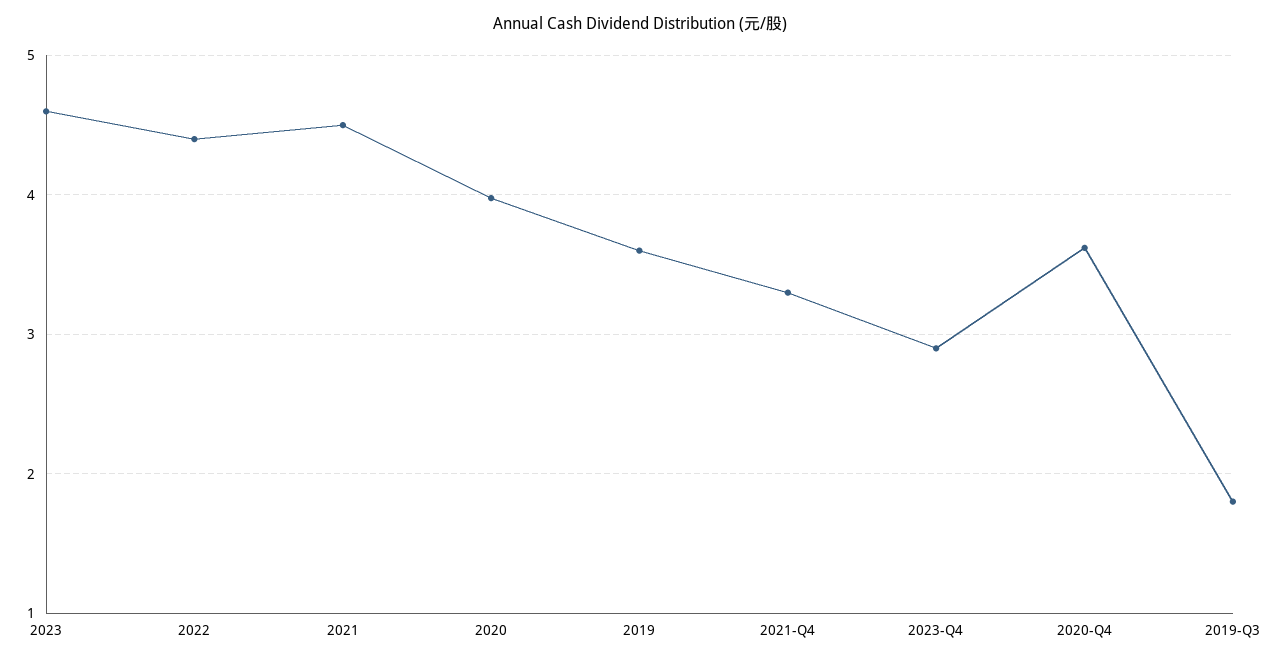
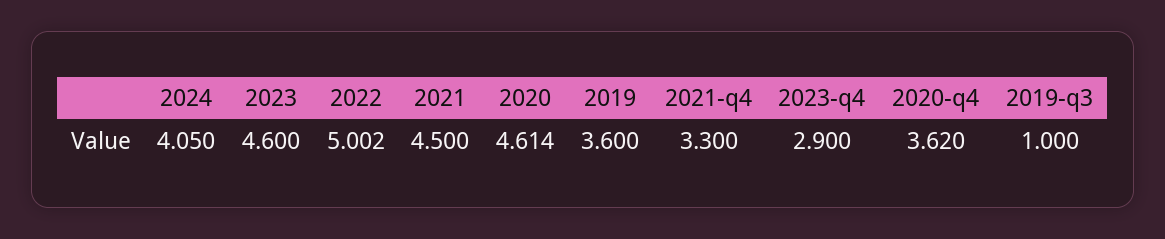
  {
    "2023": 4.6,
-   "2022": 4.4,
+   "2022": 5.002,
    "2021": 4.5,
-   "2020": 4,
+   "2020": 4.614,
    "2019": 3.6,
    "2021-Q4": 3.3,
    "2023-Q4": 2.9,
    "2020-Q4": 3.62,
-   "2019-Q3": 1.8
+   "2019-Q3": 1,
+   "2024": 4.05
  }

